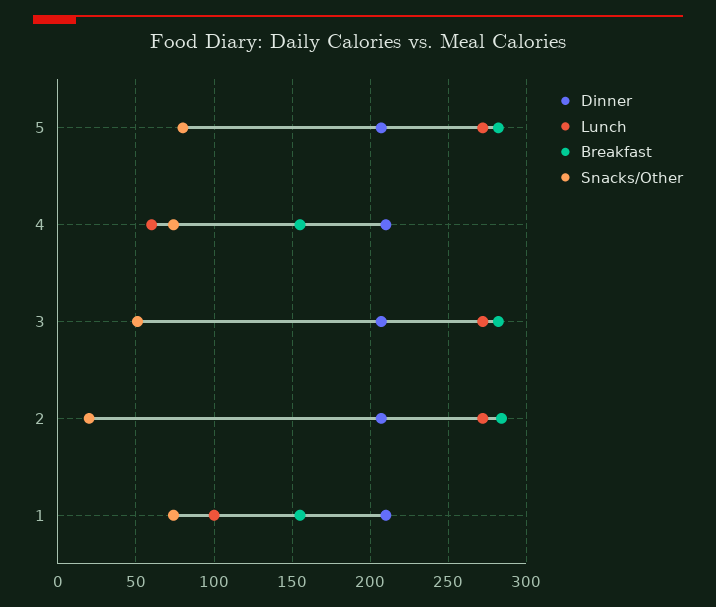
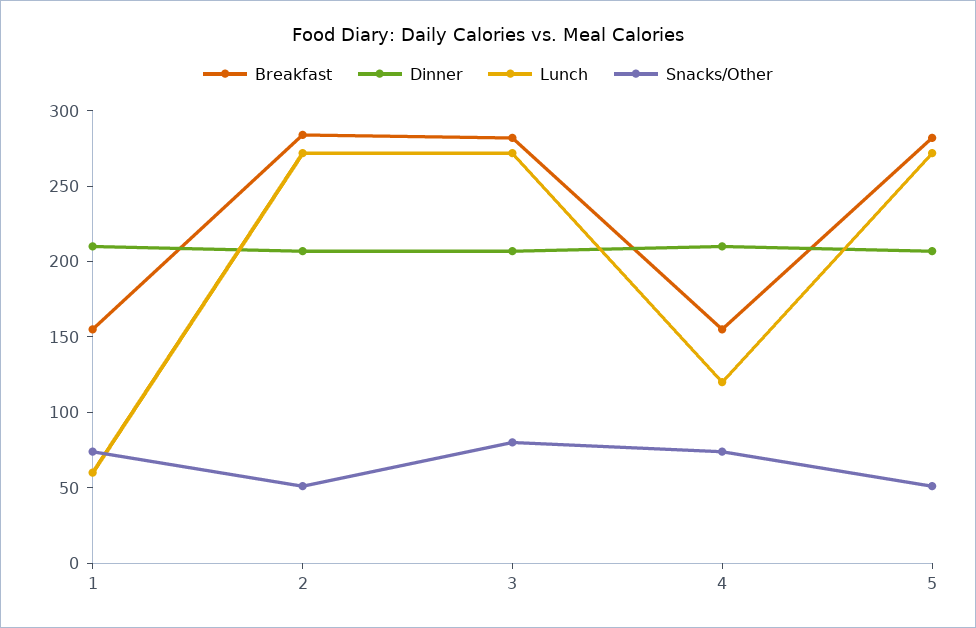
  {
    "Dinner": {
      "5": 205,
      "4": 210,
      "3": 205,
      "2": 205,
      "1": 210
    },
    "Lunch": {
      "5": 270,
-     "4": 60,
+     "4": 120,
      "3": 270,
      "2": 270,
-     "1": 100
+     "1": 60
    },
    "Breakfast": {
      "5": 280,
      "4": 155,
      "3": 280,
      "2": 285,
      "1": 155
    },
    "Snacks/Other": {
-     "5": 80,
+     "5": 50,
      "4": 75,
-     "3": 50,
+     "3": 80,
-     "2": 20,
+     "2": 50,
      "1": 75
    }
  }

